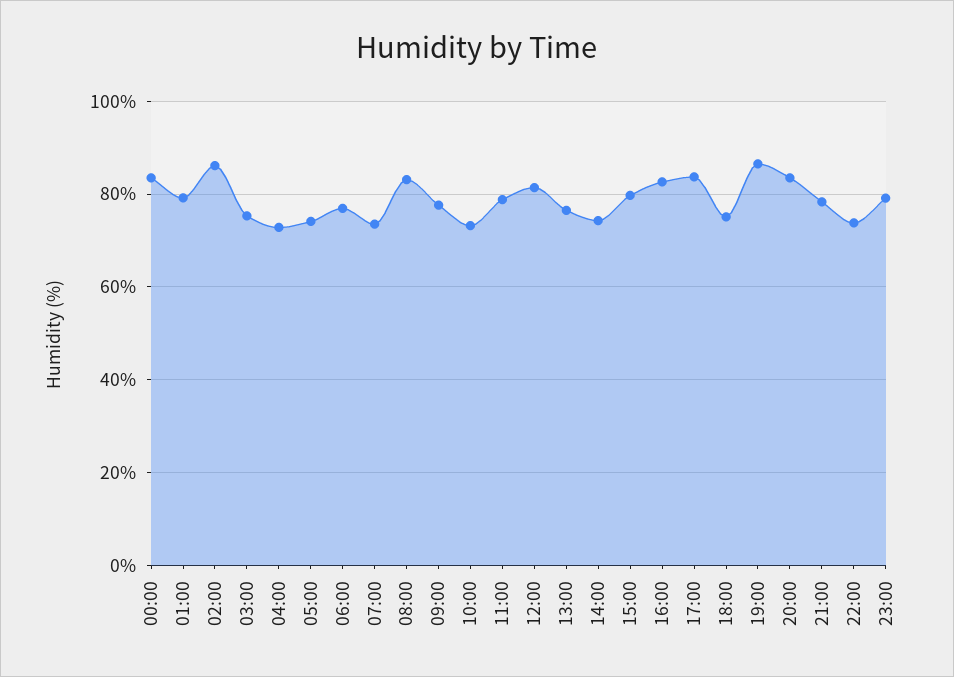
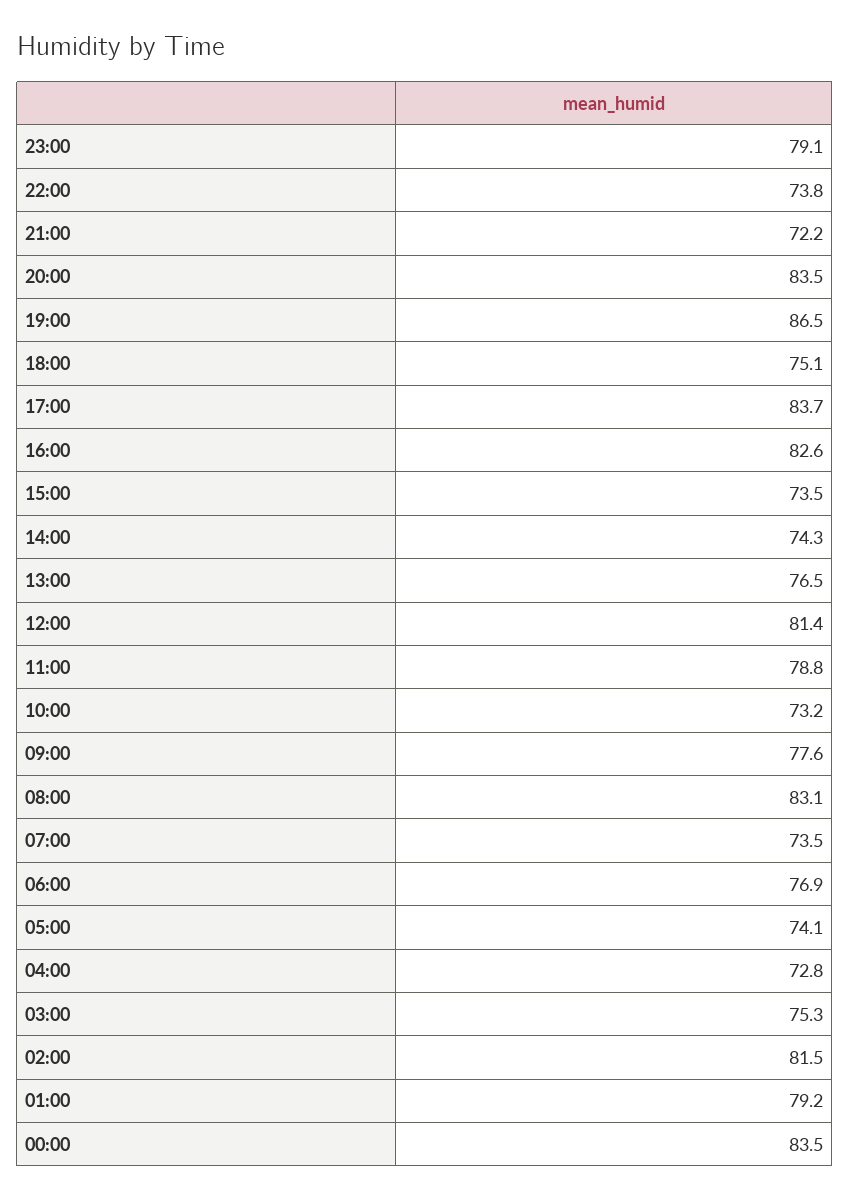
  {
    "00:00": 83.5,
    "01:00": 79.2,
-   "02:00": 86,
+   "02:00": 81.5,
    "03:00": 75.3,
    "04:00": 72.8,
    "05:00": 74.1,
    "06:00": 76.9,
    "07:00": 73.5,
    "08:00": 83.1,
    "09:00": 77.6,
    "10:00": 73.2,
    "11:00": 78.8,
    "12:00": 81.4,
    "13:00": 76.5,
    "14:00": 74.3,
-   "15:00": 80,
+   "15:00": 73.5,
    "16:00": 82.6,
    "17:00": 83.7,
    "18:00": 75.1,
    "19:00": 86.5,
    "20:00": 83.5,
-   "21:00": 78,
+   "21:00": 72.2,
    "22:00": 73.8,
    "23:00": 79.1
  }

